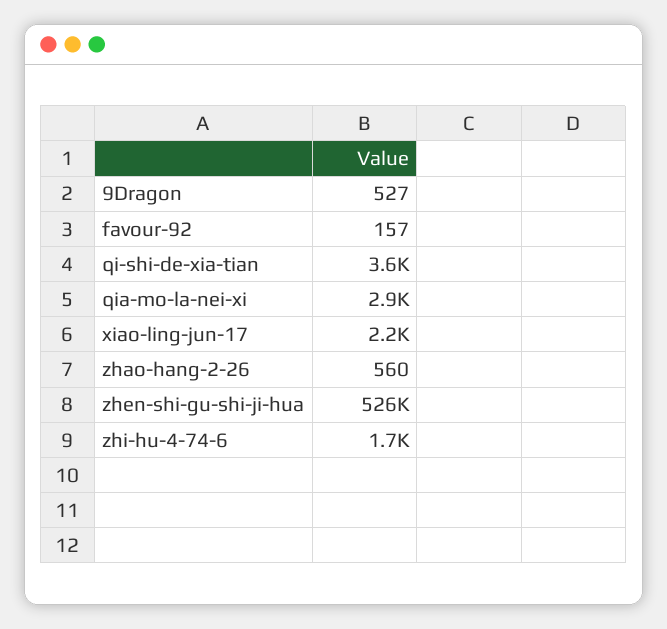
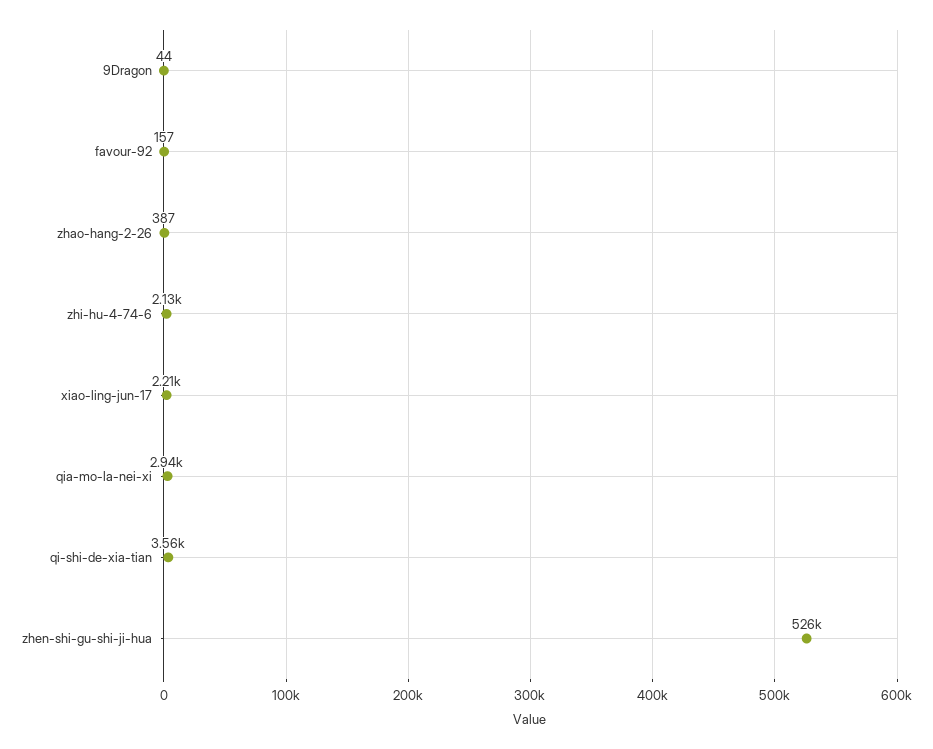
  {
-   "9Dragon": 527,
+   "9Dragon": 44,
    "favour-92": 157,
    "qi-shi-de-xia-tian": 3560,
    "qia-mo-la-nei-xi": 2940,
    "xiao-ling-jun-17": 2210,
-   "zhao-hang-2-26": 560,
+   "zhao-hang-2-26": 387,
    "zhen-shi-gu-shi-ji-hua": 526000,
-   "zhi-hu-4-74-6": 1700
+   "zhi-hu-4-74-6": 2130
  }

